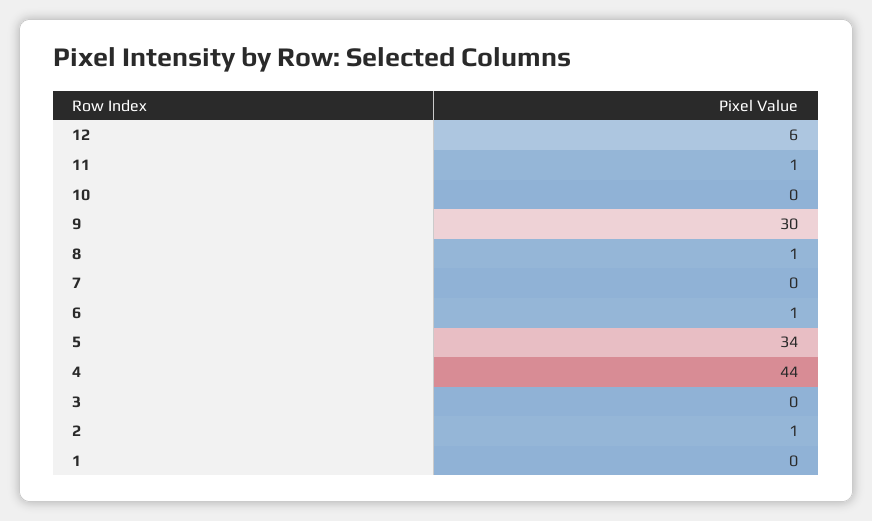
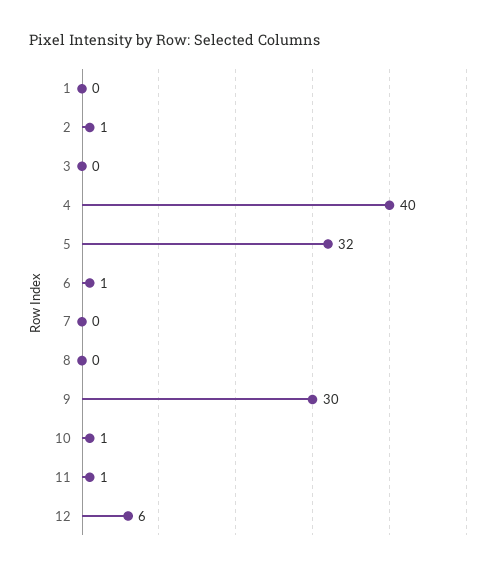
  {
    "12": 6,
    "11": 1,
-   "10": 0,
+   "10": 1,
    "9": 30,
-   "8": 1,
+   "8": 0,
    "7": 0,
    "6": 1,
-   "5": 34,
+   "5": 32,
-   "4": 44,
+   "4": 40,
    "3": 0,
    "2": 1,
    "1": 0
  }

